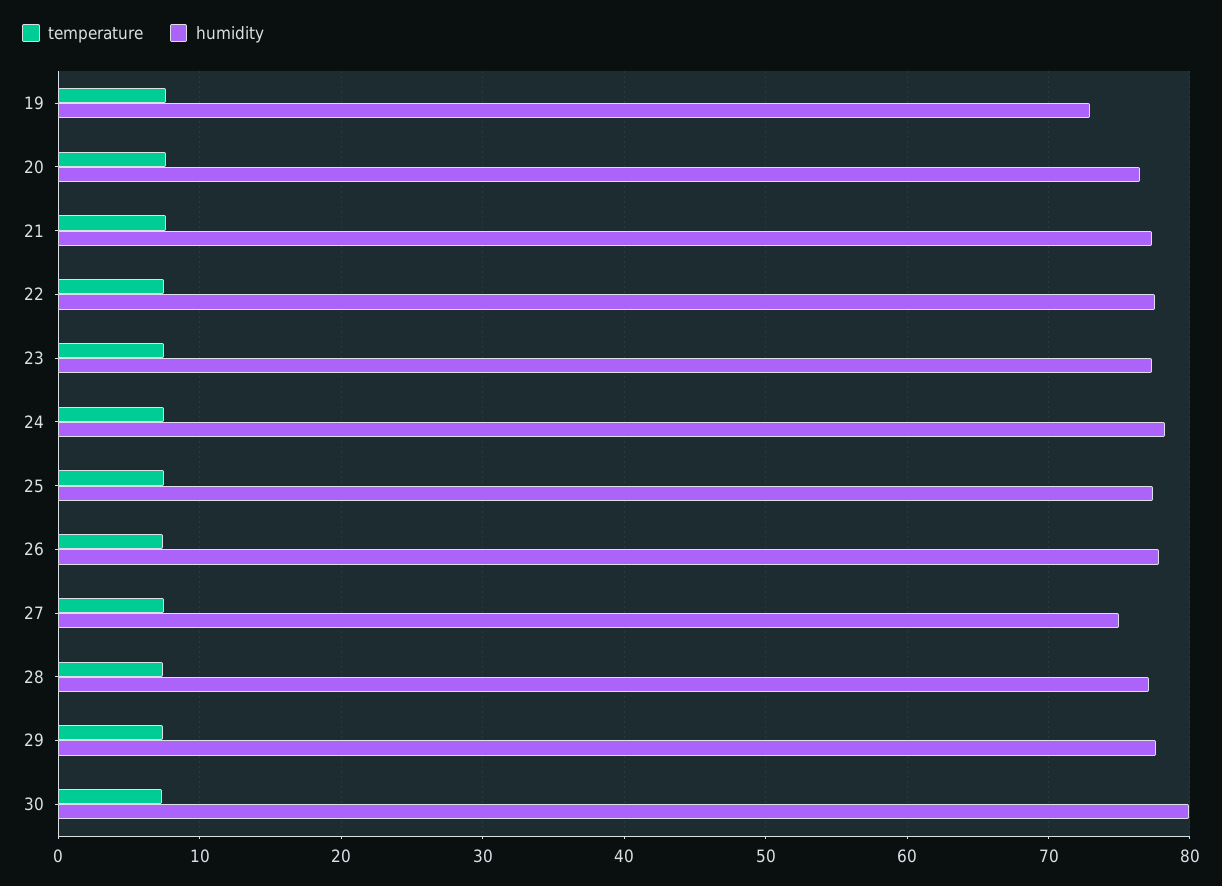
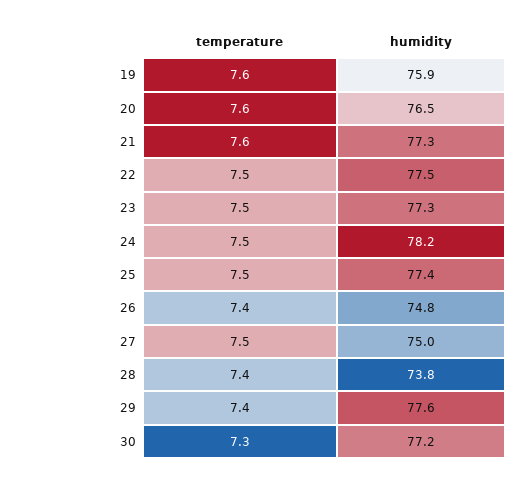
  {
    "temperature": {
      "19": 7.6,
      "20": 7.6,
      "21": 7.6,
      "22": 7.5,
      "23": 7.5,
      "24": 7.5,
      "25": 7.5,
      "26": 7.4,
      "27": 7.5,
      "28": 7.4,
      "29": 7.4,
      "30": 7.3
    },
    "humidity": {
-     "19": 73,
+     "19": 75.9,
      "20": 76.5,
      "21": 77.3,
      "22": 77.5,
      "23": 77.3,
      "24": 78.2,
      "25": 77.4,
-     "26": 78,
+     "26": 74.8,
      "27": 75,
-     "28": 77,
+     "28": 73.8,
      "29": 77.6,
-     "30": 80
+     "30": 77.2
    }
  }

